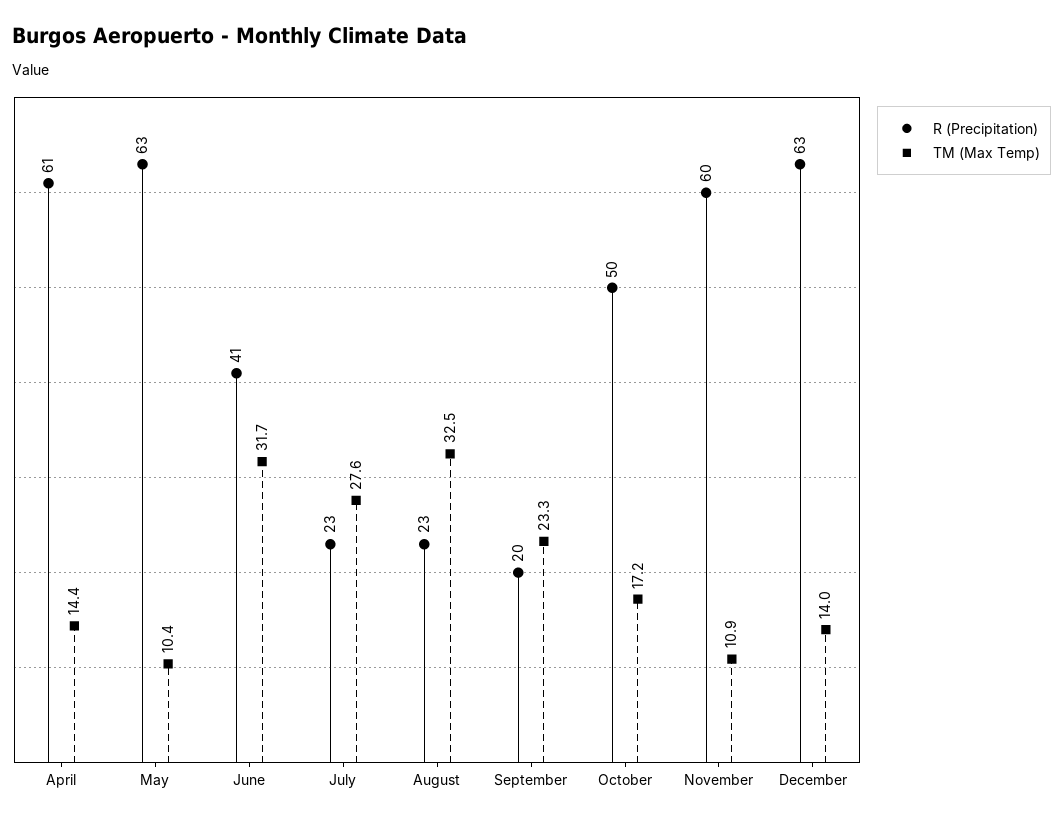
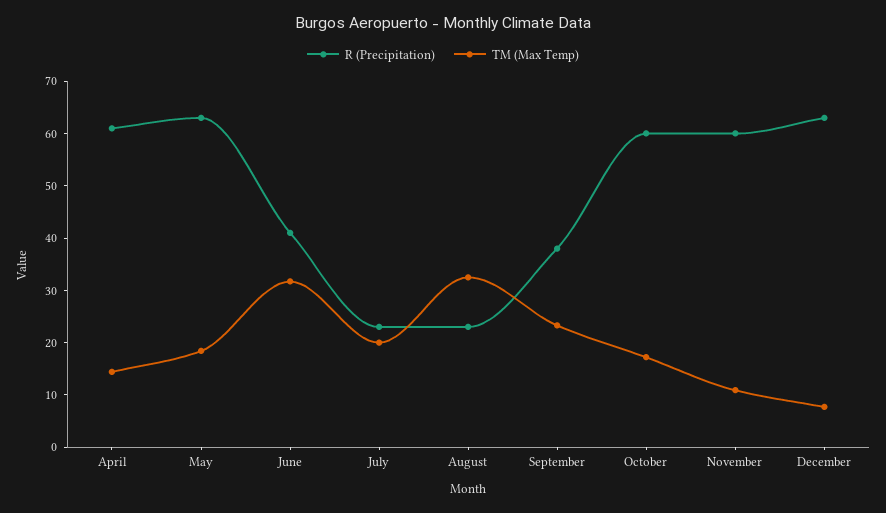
  {
    "R (Precipitation)": {
      "April": 61,
      "May": 63,
      "June": 41,
      "July": 23,
      "August": 23,
-     "September": 20,
+     "September": 38,
-     "October": 50,
+     "October": 60,
      "November": 60,
      "December": 63
    },
    "TM (Max Temp)": {
      "April": 14.4,
-     "May": 10.4,
+     "May": 18,
      "June": 31.7,
-     "July": 27.6,
+     "July": 20,
      "August": 32.5,
      "September": 23.3,
      "October": 17.2,
      "November": 10.9,
-     "December": 14
+     "December": 8
    }
  }

